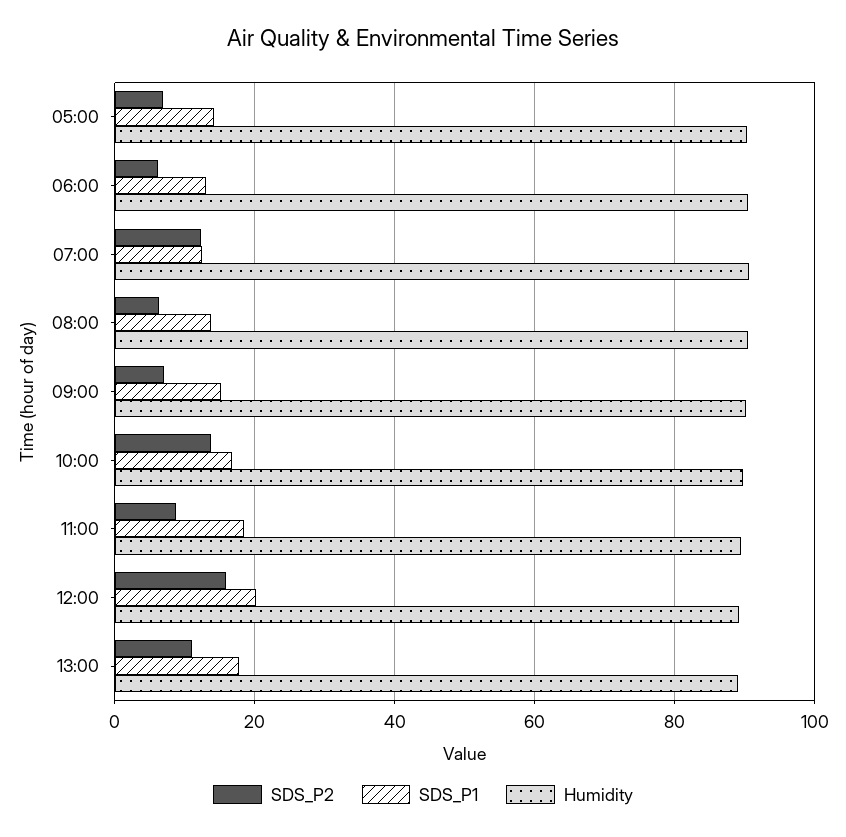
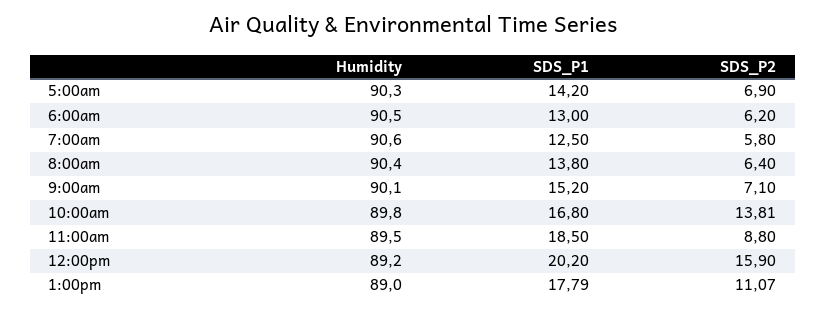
  {
    "SDS_P2": {
      "05:00": 6.9,
      "06:00": 6.2,
-     "07:00": 12,
+     "07:00": 5.8,
      "08:00": 6.4,
      "09:00": 7.1,
      "10:00": 13.81,
      "11:00": 8.8,
      "12:00": 15.9,
      "13:00": 11.07
    },
    "SDS_P1": {
      "05:00": 14.2,
      "06:00": 13,
      "07:00": 12.5,
      "08:00": 13.8,
      "09:00": 15.2,
      "10:00": 16.8,
      "11:00": 18.5,
      "12:00": 20.2,
      "13:00": 17.79
    },
    "Humidity": {
      "05:00": 90.3,
      "06:00": 90.5,
      "07:00": 90.6,
      "08:00": 90.4,
      "09:00": 90.1,
      "10:00": 89.8,
      "11:00": 89.5,
      "12:00": 89.2,
      "13:00": 89
    }
  }

